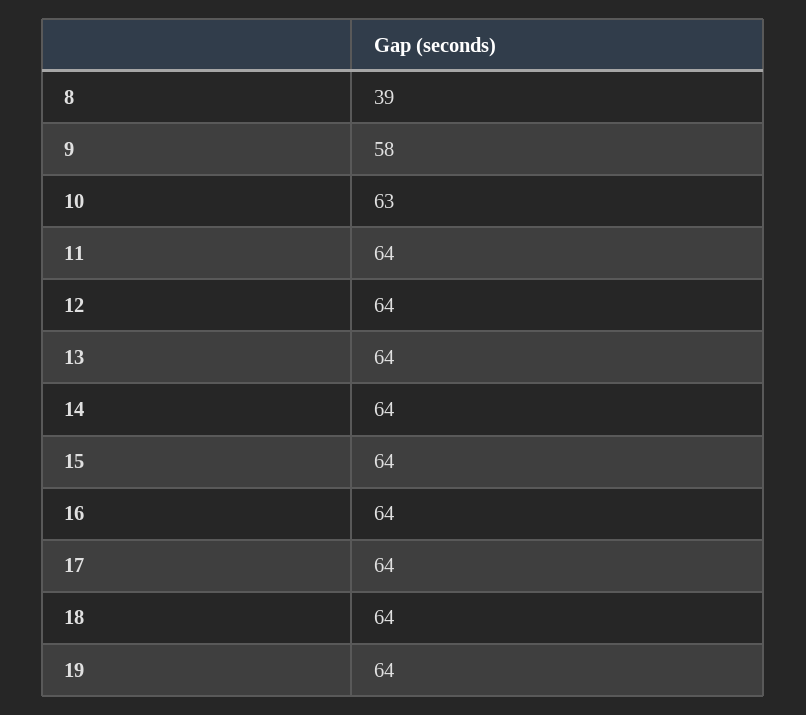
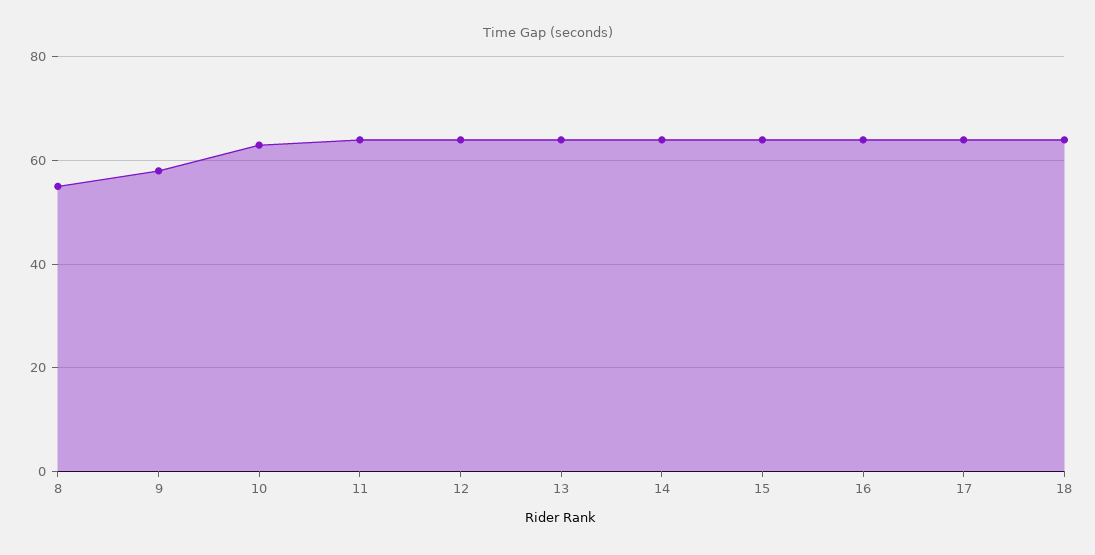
  {
-   "8": 39,
+   "8": 55,
    "9": 58,
    "10": 63,
    "11": 64,
    "12": 64,
    "13": 64,
    "14": 64,
    "15": 64,
    "16": 64,
    "17": 64,
-   "18": 64,
+   "18": 64
-   "19": 64
  }

